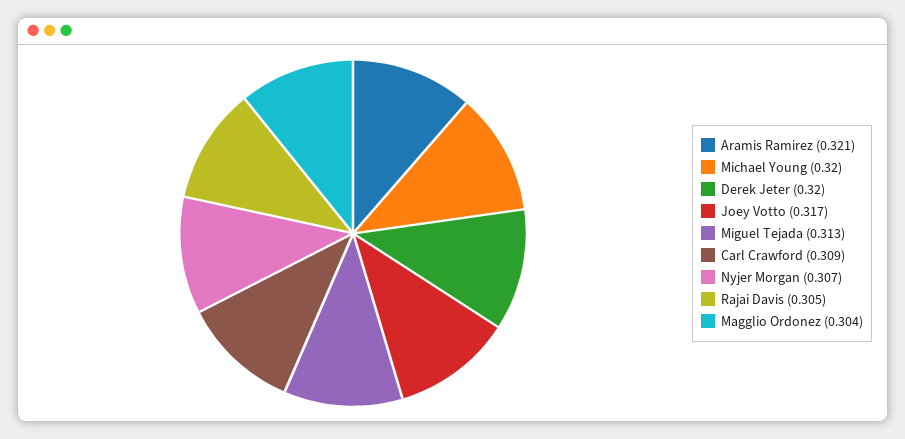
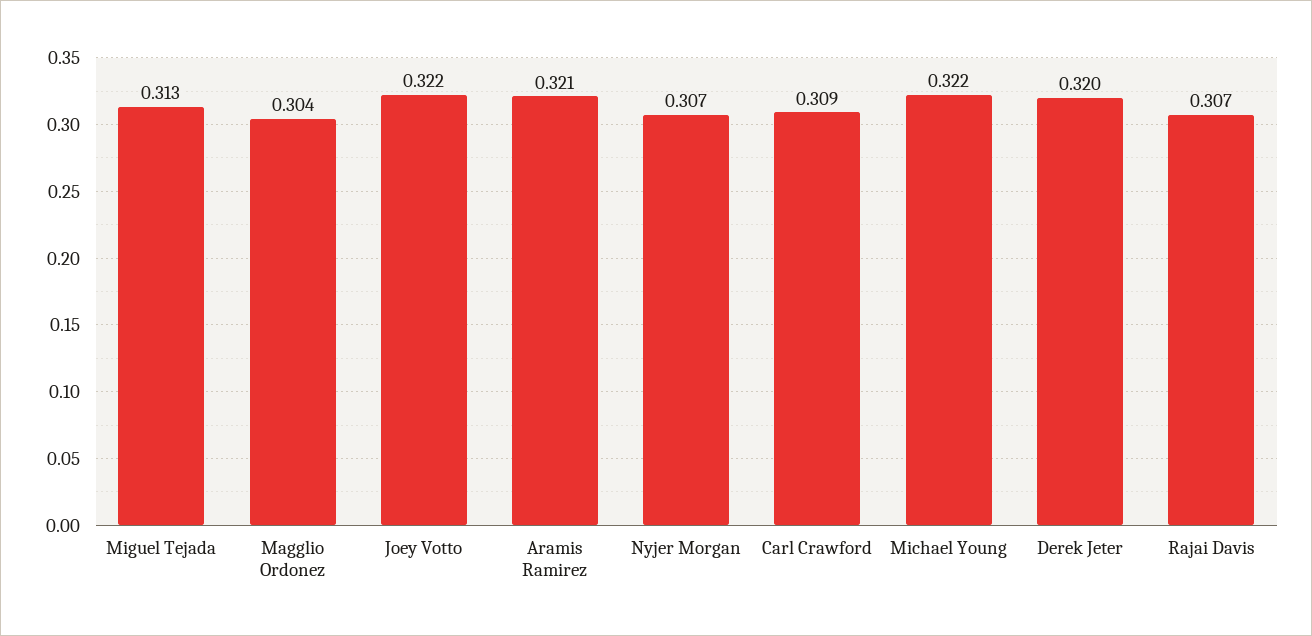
  {
    "Aramis Ramirez": 0.321,
-   "Michael Young": 0.32,
+   "Michael Young": 0.322,
    "Derek Jeter": 0.32,
-   "Joey Votto": 0.317,
+   "Joey Votto": 0.322,
    "Miguel Tejada": 0.313,
    "Carl Crawford": 0.309,
    "Nyjer Morgan": 0.307,
-   "Rajai Davis": 0.305,
+   "Rajai Davis": 0.307,
    "Magglio Ordonez": 0.304
  }

